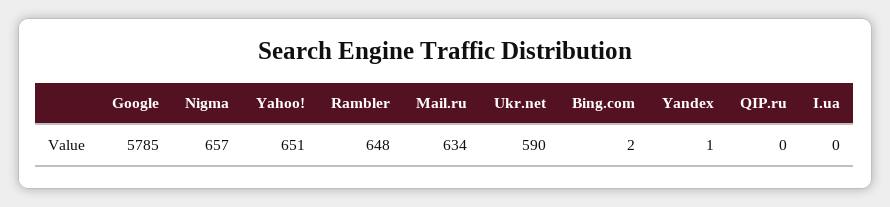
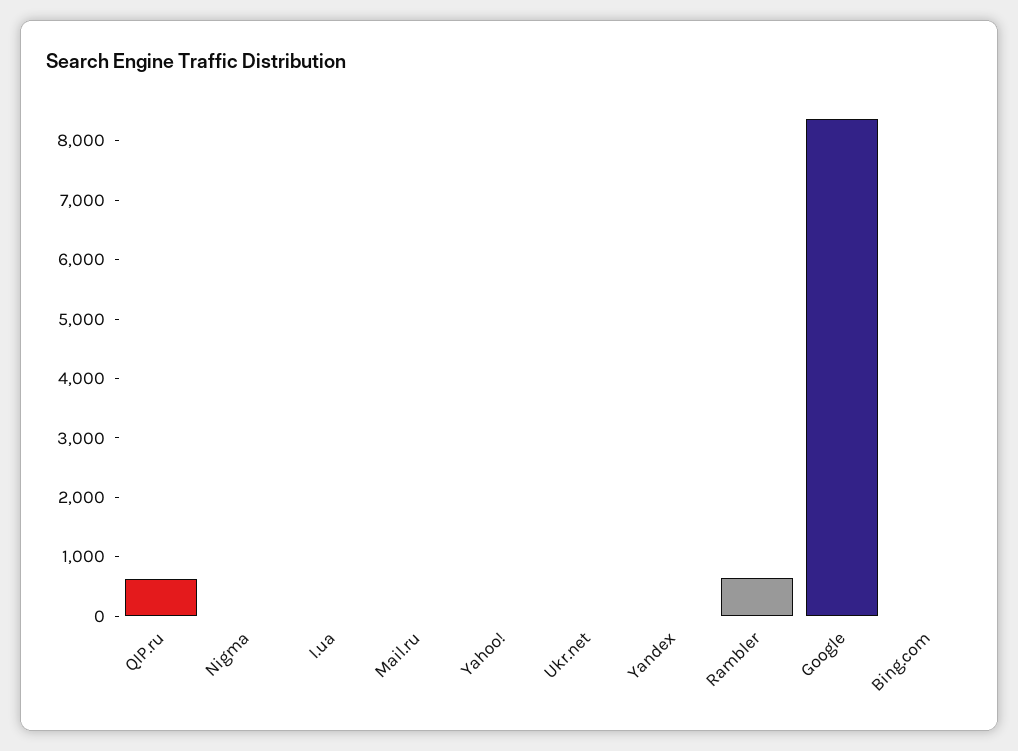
  {
-   "Google": 5785,
+   "Google": 8400,
-   "Nigma": 657,
+   "Nigma": 0,
-   "Yahoo!": 651,
+   "Yahoo!": 0,
    "Rambler": 648,
-   "Mail.ru": 634,
+   "Mail.ru": 0,
-   "Ukr.net": 590,
+   "Ukr.net": 0,
    "Bing.com": 2,
    "Yandex": 1,
-   "QIP.ru": 0,
+   "QIP.ru": 600,
    "I.ua": 0
  }

